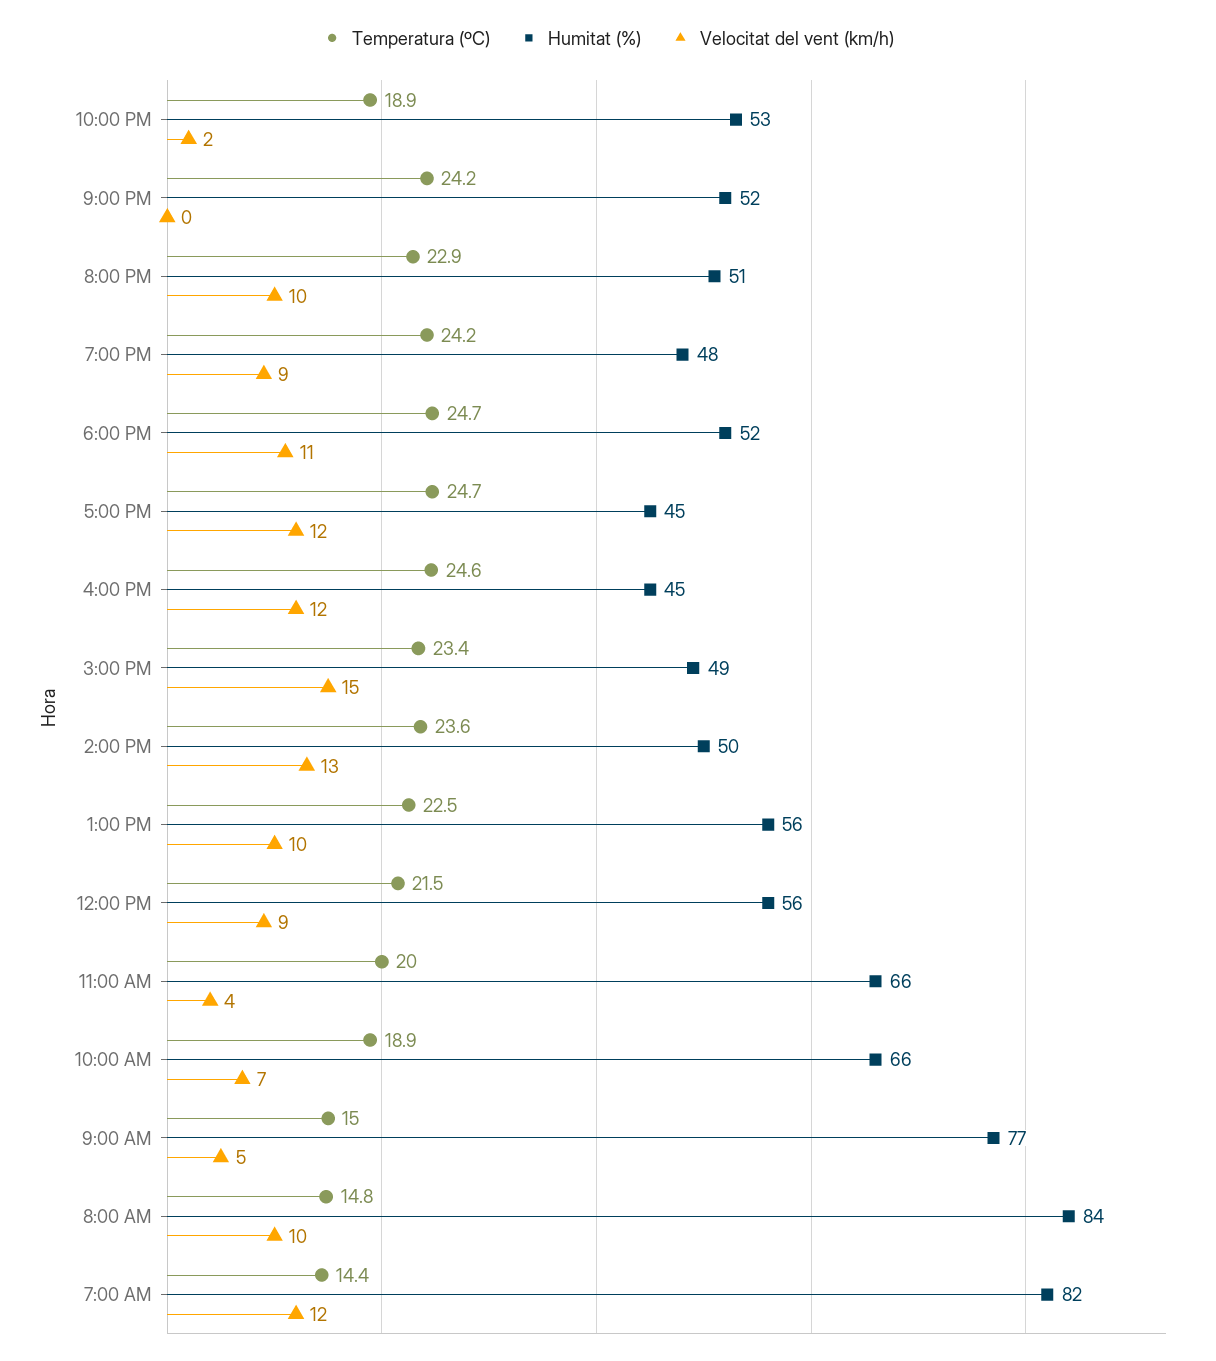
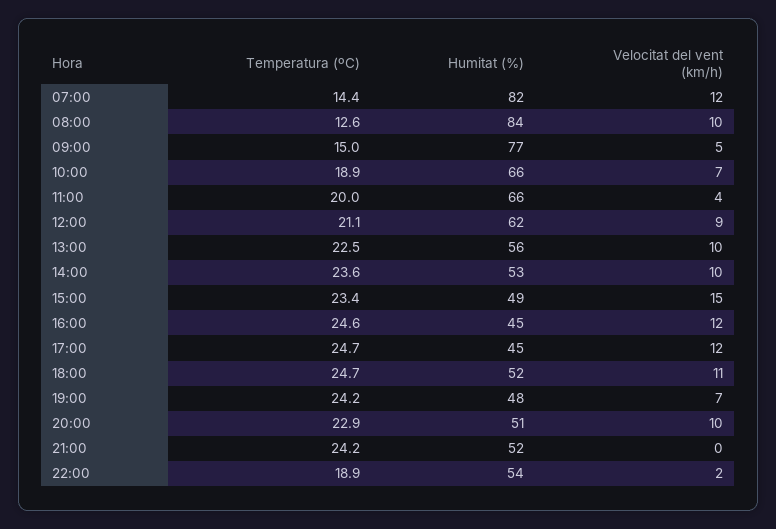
  {
    "Temperatura (ºC)": {
      "10:00 PM": 18.9,
      "9:00 PM": 24.2,
      "8:00 PM": 22.9,
      "7:00 PM": 24.2,
      "6:00 PM": 24.7,
      "5:00 PM": 24.7,
      "4:00 PM": 24.6,
      "3:00 PM": 23.4,
      "2:00 PM": 23.6,
      "1:00 PM": 22.5,
-     "12:00 PM": 21.5,
+     "12:00 PM": 21.1,
      "11:00 AM": 20,
      "10:00 AM": 18.9,
      "9:00 AM": 15,
-     "8:00 AM": 14.8,
+     "8:00 AM": 12.6,
      "7:00 AM": 14.4
    },
    "Humitat (%)": {
-     "10:00 PM": 53,
+     "10:00 PM": 54,
      "9:00 PM": 52,
      "8:00 PM": 51,
      "7:00 PM": 48,
      "6:00 PM": 52,
      "5:00 PM": 45,
      "4:00 PM": 45,
      "3:00 PM": 49,
-     "2:00 PM": 50,
+     "2:00 PM": 53,
      "1:00 PM": 56,
-     "12:00 PM": 56,
+     "12:00 PM": 62,
      "11:00 AM": 66,
      "10:00 AM": 66,
      "9:00 AM": 77,
      "8:00 AM": 84,
      "7:00 AM": 82
    },
    "Velocitat del vent (km/h)": {
      "10:00 PM": 2,
      "9:00 PM": 0,
      "8:00 PM": 10,
-     "7:00 PM": 9,
+     "7:00 PM": 7,
      "6:00 PM": 11,
      "5:00 PM": 12,
      "4:00 PM": 12,
      "3:00 PM": 15,
-     "2:00 PM": 13,
+     "2:00 PM": 10,
      "1:00 PM": 10,
      "12:00 PM": 9,
      "11:00 AM": 4,
      "10:00 AM": 7,
      "9:00 AM": 5,
      "8:00 AM": 10,
      "7:00 AM": 12
    }
  }

